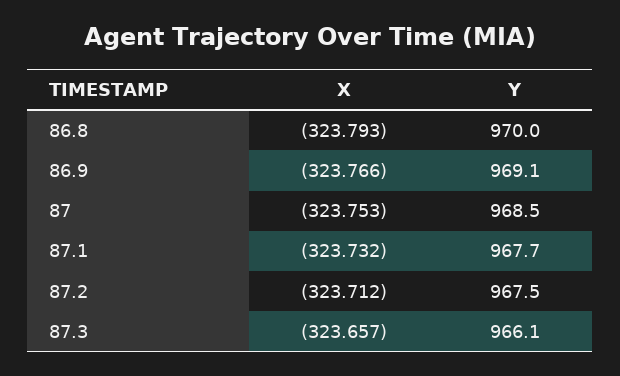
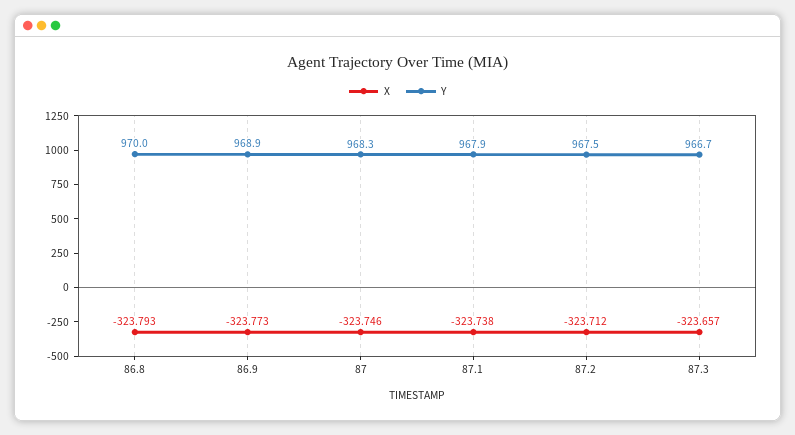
  {
    "X": {
      "86.8": -323.793,
-     "86.9": -323.766,
+     "86.9": -323.773,
-     "87": -323.753,
+     "87": -323.746,
-     "87.1": -323.732,
+     "87.1": -323.738,
      "87.2": -323.712,
      "87.3": -323.657
    },
    "Y": {
      "86.8": 970,
-     "86.9": 969.1,
+     "86.9": 968.9,
-     "87": 968.5,
+     "87": 968.3,
-     "87.1": 967.7,
+     "87.1": 967.9,
      "87.2": 967.5,
-     "87.3": 966.1
+     "87.3": 966.7
    }
  }

